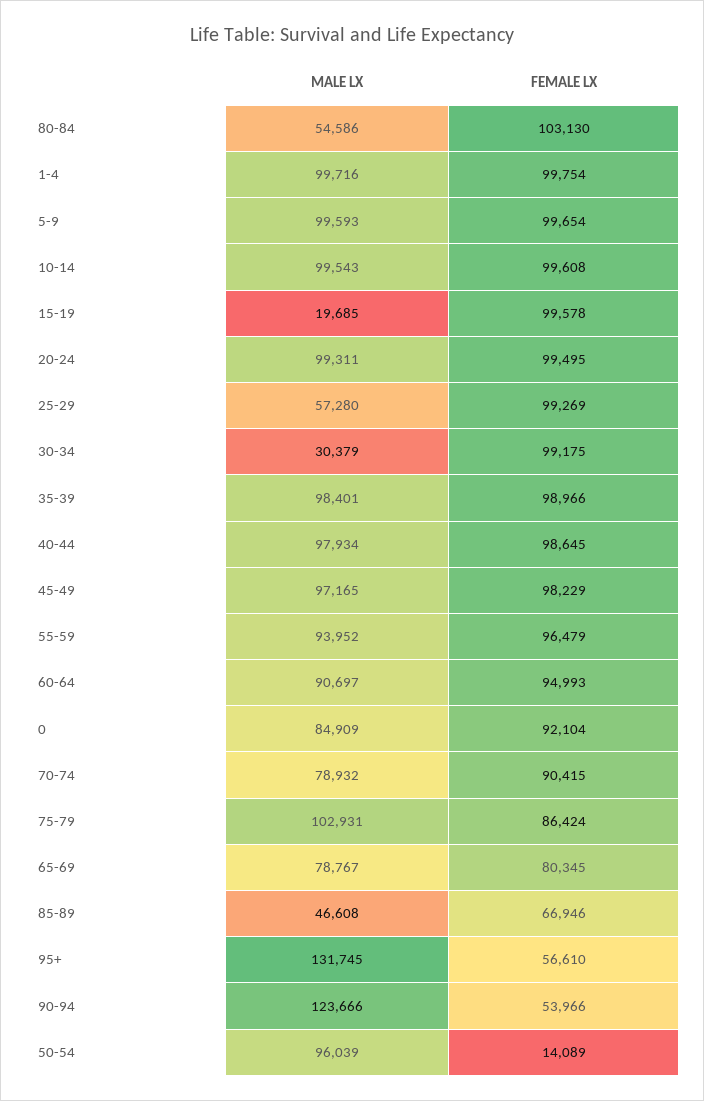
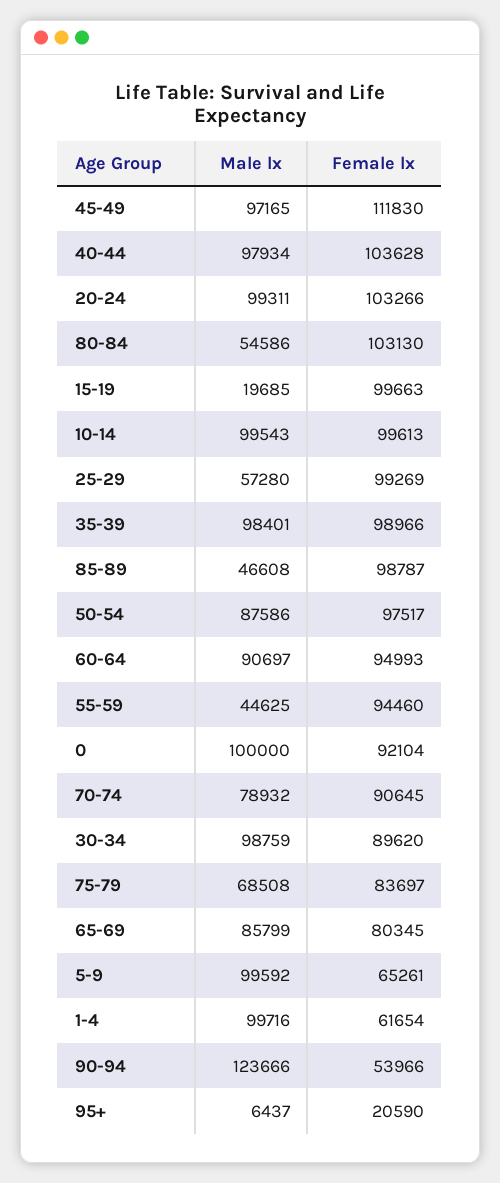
  {
    "MALE LX": {
      "80-84": 54586,
      "1-4": 99716,
-     "5-9": 99593,
+     "5-9": 99592,
      "10-14": 99543,
      "15-19": 19685,
      "20-24": 99311,
      "25-29": 57280,
-     "30-34": 30379,
+     "30-34": 98759,
      "35-39": 98401,
      "40-44": 97934,
      "45-49": 97165,
-     "55-59": 93952,
+     "55-59": 44625,
      "60-64": 90697,
-     "0": 84909,
+     "0": 100000,
      "70-74": 78932,
-     "75-79": 102931,
+     "75-79": 68508,
-     "65-69": 78767,
+     "65-69": 85799,
      "85-89": 46608,
-     "95+": 131745,
+     "95+": 6437,
      "90-94": 123666,
-     "50-54": 96039
+     "50-54": 87586
    },
    "FEMALE LX": {
      "80-84": 103130,
-     "1-4": 99754,
+     "1-4": 61654,
-     "5-9": 99654,
+     "5-9": 65261,
-     "10-14": 99608,
+     "10-14": 99613,
-     "15-19": 99578,
+     "15-19": 99663,
-     "20-24": 99495,
+     "20-24": 103266,
      "25-29": 99269,
-     "30-34": 99175,
+     "30-34": 89620,
      "35-39": 98966,
-     "40-44": 98645,
+     "40-44": 103628,
-     "45-49": 98229,
+     "45-49": 111830,
-     "55-59": 96479,
+     "55-59": 94460,
      "60-64": 94993,
      "0": 92104,
-     "70-74": 90415,
+     "70-74": 90645,
-     "75-79": 86424,
+     "75-79": 83697,
      "65-69": 80345,
-     "85-89": 66946,
+     "85-89": 98787,
-     "95+": 56610,
+     "95+": 20590,
      "90-94": 53966,
-     "50-54": 14089
+     "50-54": 97517
    }
  }

